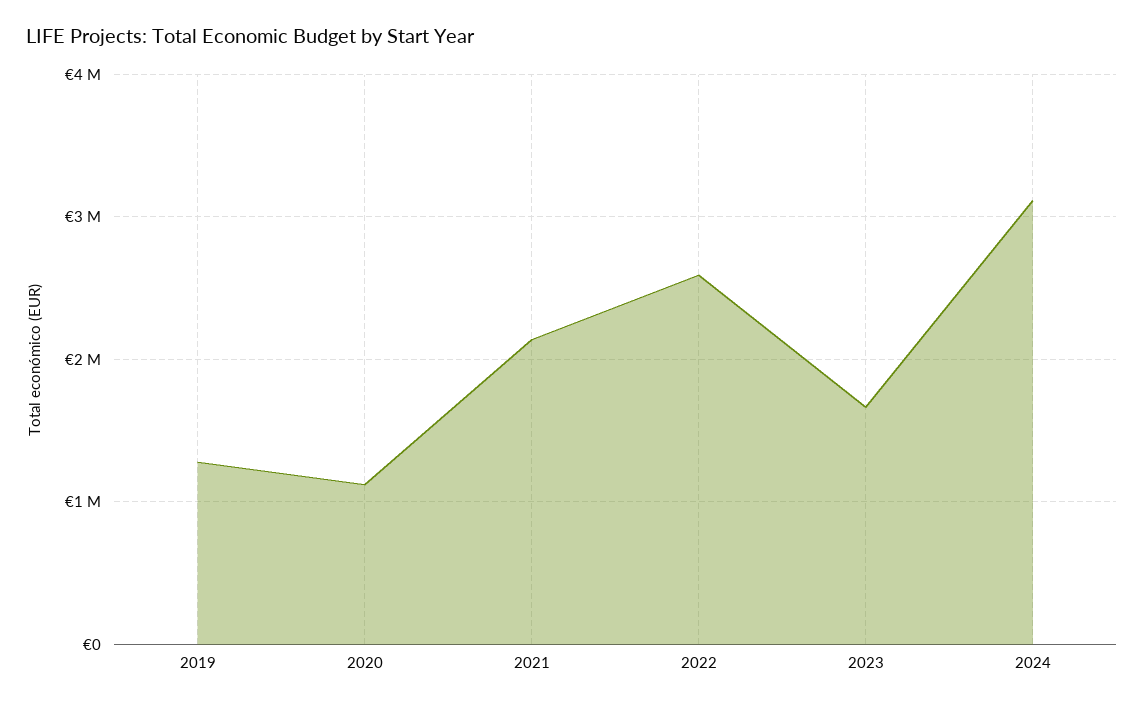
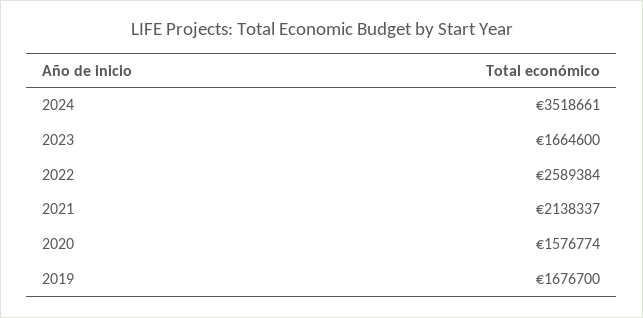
  {
-   "2019": 1300000,
+   "2019": 1676700,
-   "2020": 1100000,
+   "2020": 1576774,
    "2021": 2138337,
    "2022": 2589384,
    "2023": 1664600,
-   "2024": 3100000
+   "2024": 3518661
  }

